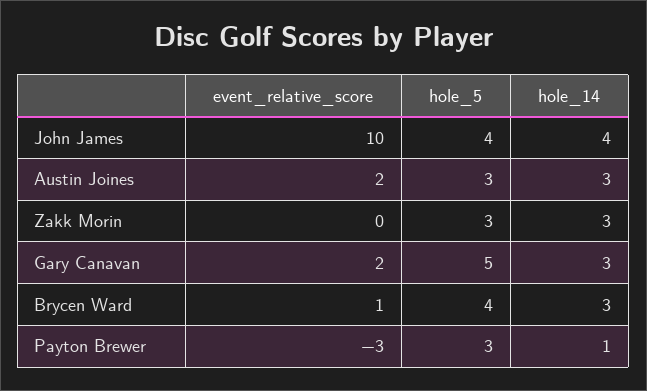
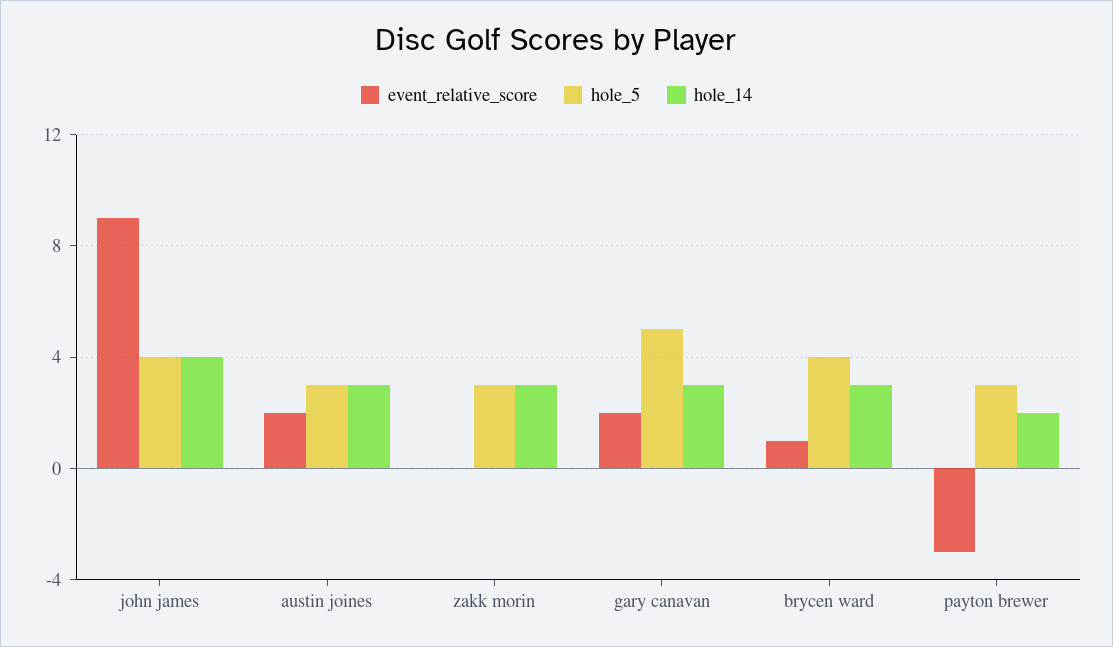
  {
    "event_relative_score": {
-     "John James": 10,
+     "John James": 9,
      "Austin Joines": 2,
      "Zakk Morin": 0,
      "Gary Canavan": 2,
      "Brycen Ward": 1,
      "Payton Brewer": -3
    },
    "hole_5": {
      "John James": 4,
      "Austin Joines": 3,
      "Zakk Morin": 3,
      "Gary Canavan": 5,
      "Brycen Ward": 4,
      "Payton Brewer": 3
    },
    "hole_14": {
      "John James": 4,
      "Austin Joines": 3,
      "Zakk Morin": 3,
      "Gary Canavan": 3,
      "Brycen Ward": 3,
-     "Payton Brewer": 1
+     "Payton Brewer": 2
    }
  }

